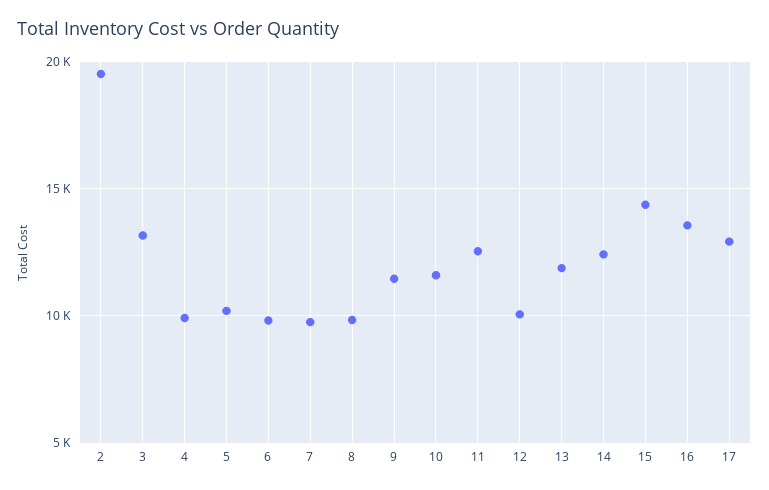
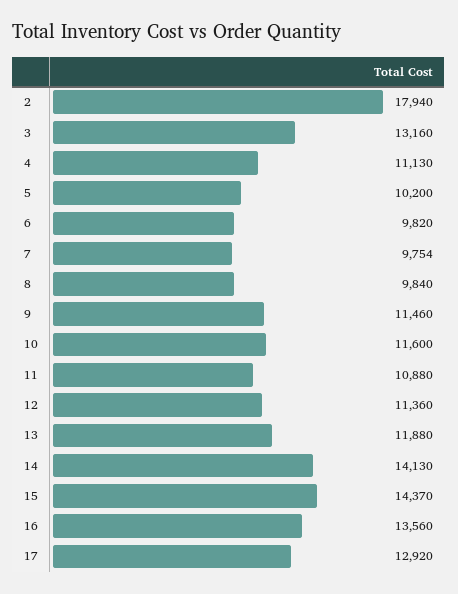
  {
-   "2": 19500,
+   "2": 17940,
    "3": 13160,
-   "4": 10000,
+   "4": 11130,
    "5": 10200,
    "6": 9820,
    "7": 9754,
    "8": 9840,
    "9": 11460,
    "10": 11600,
-   "11": 12500,
+   "11": 10880,
-   "12": 10000,
+   "12": 11360,
    "13": 11880,
-   "14": 12500,
+   "14": 14130,
    "15": 14370,
    "16": 13560,
    "17": 12920
  }

